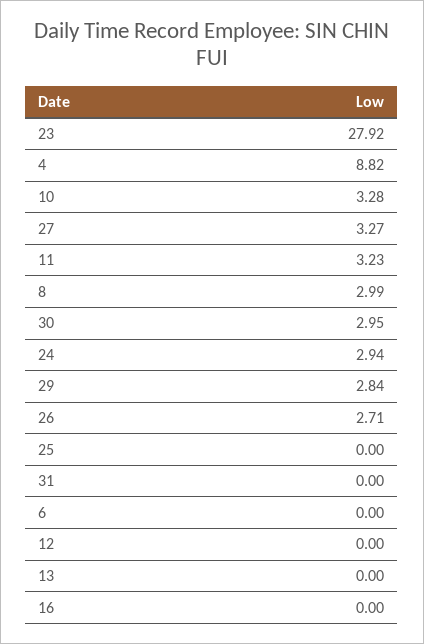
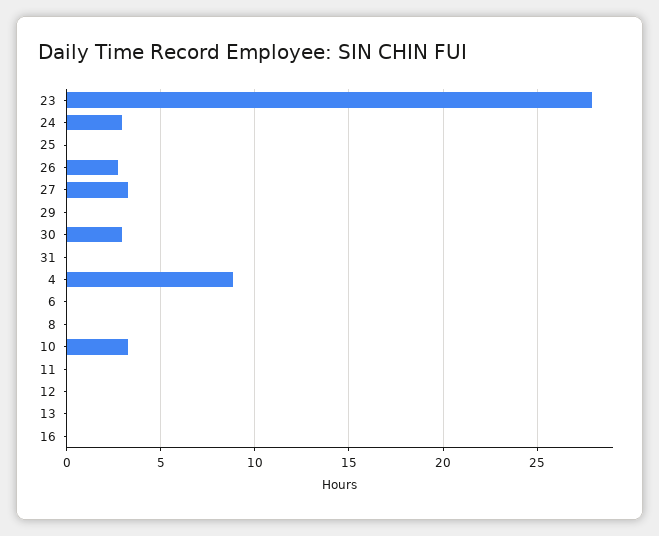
  {
    "23": 27.92,
    "4": 8.82,
    "10": 3.28,
    "27": 3.27,
-   "11": 3.23,
+   "11": 0,
-   "8": 2.99,
+   "8": 0,
    "30": 2.95,
    "24": 2.94,
-   "29": 2.84,
+   "29": 0,
    "26": 2.71,
    "25": 0,
    "31": 0,
    "6": 0,
    "12": 0,
    "13": 0,
    "16": 0
  }

